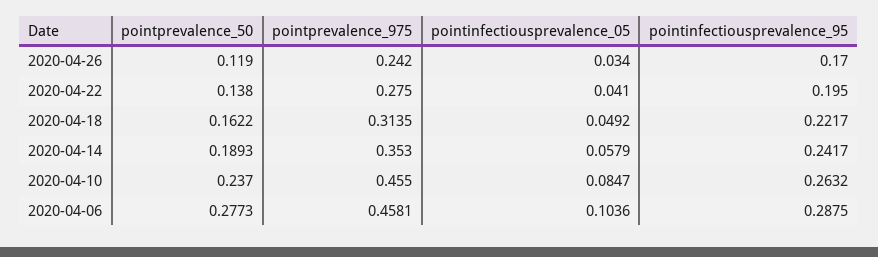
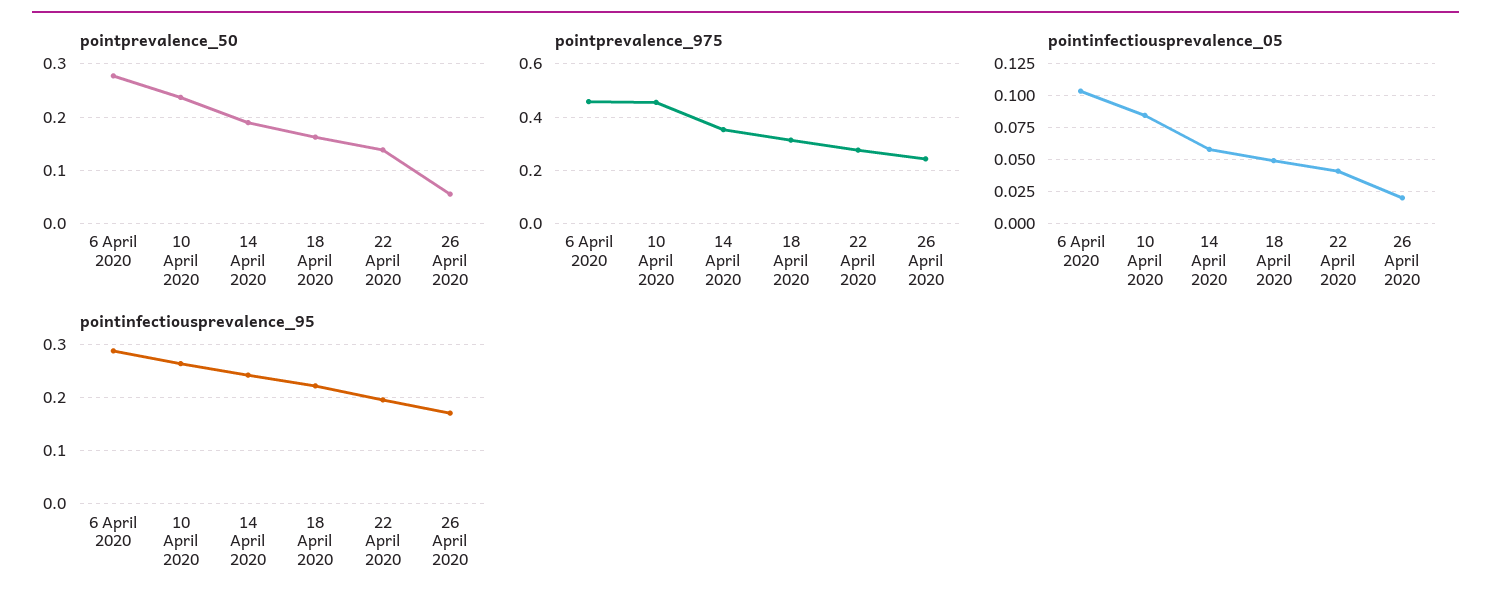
  {
    "pointprevalence_50": {
-     "2020-04-26": 0.119,
+     "2020-04-26": 0.06,
      "2020-04-22": 0.138,
      "2020-04-18": 0.1622,
      "2020-04-14": 0.1893,
      "2020-04-10": 0.237,
      "2020-04-06": 0.2773
    },
    "pointprevalence_975": {
      "2020-04-26": 0.242,
      "2020-04-22": 0.275,
      "2020-04-18": 0.3135,
      "2020-04-14": 0.353,
      "2020-04-10": 0.455,
      "2020-04-06": 0.4581
    },
    "pointinfectiousprevalence_05": {
-     "2020-04-26": 0.034,
+     "2020-04-26": 0.02,
      "2020-04-22": 0.041,
      "2020-04-18": 0.0492,
      "2020-04-14": 0.0579,
      "2020-04-10": 0.0847,
      "2020-04-06": 0.1036
    },
    "pointinfectiousprevalence_95": {
      "2020-04-26": 0.17,
      "2020-04-22": 0.195,
      "2020-04-18": 0.2217,
      "2020-04-14": 0.2417,
      "2020-04-10": 0.2632,
      "2020-04-06": 0.2875
    }
  }

